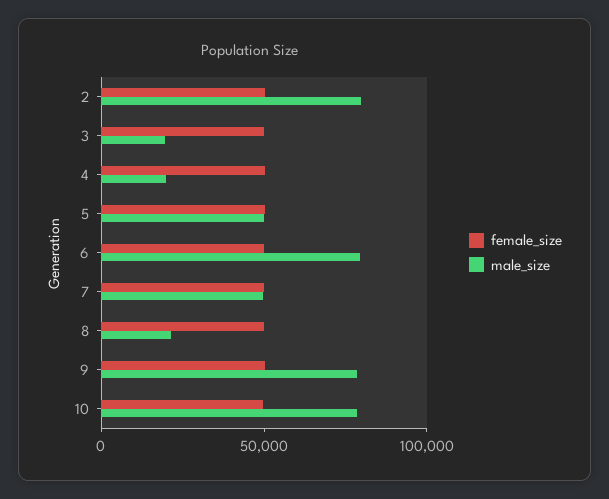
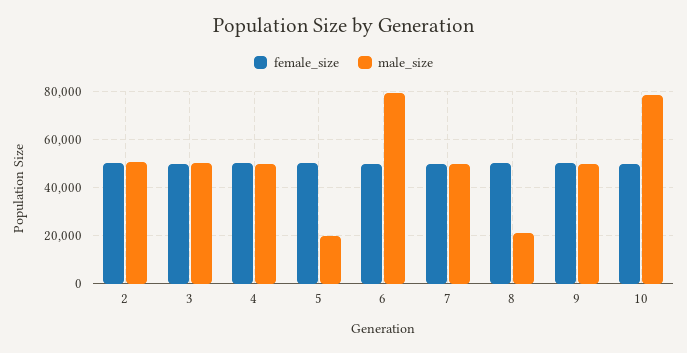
  {
    "female_size": {
      "2": 50000,
      "3": 50000,
      "4": 50000,
      "5": 50000,
      "6": 50000,
      "7": 50000,
      "8": 50000,
      "9": 50000,
      "10": 50000
    },
    "male_size": {
-     "2": 80000,
+     "2": 50000,
-     "3": 20000,
+     "3": 50000,
-     "4": 20000,
+     "4": 50000,
-     "5": 50000,
+     "5": 20000,
      "6": 80000,
      "7": 50000,
      "8": 20000,
-     "9": 80000,
+     "9": 50000,
      "10": 80000
    }
  }

